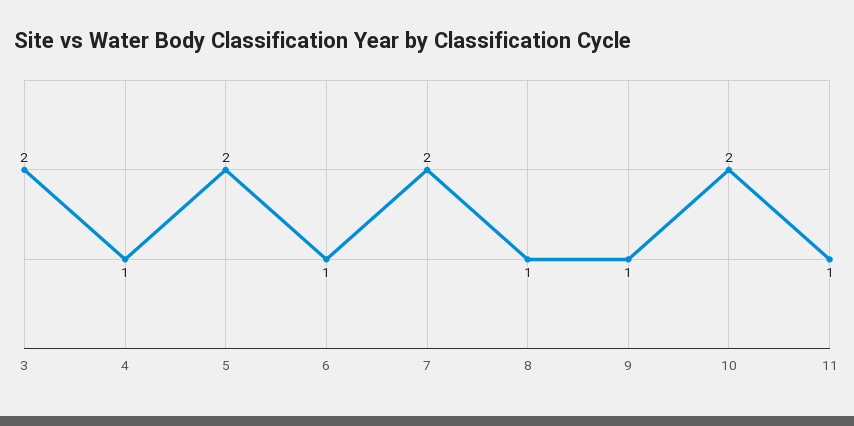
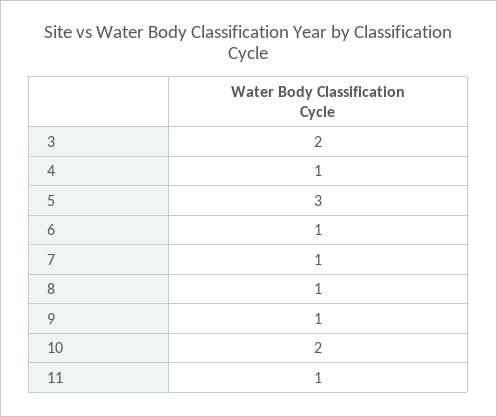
  {
    "3": 2,
    "4": 1,
-   "5": 2,
+   "5": 3,
    "6": 1,
-   "7": 2,
+   "7": 1,
    "8": 1,
    "9": 1,
    "10": 2,
    "11": 1
  }

